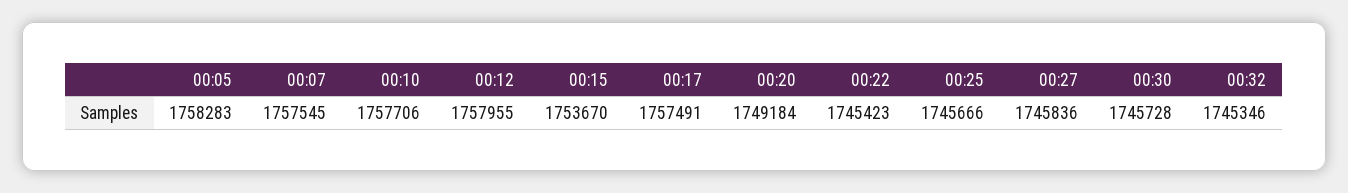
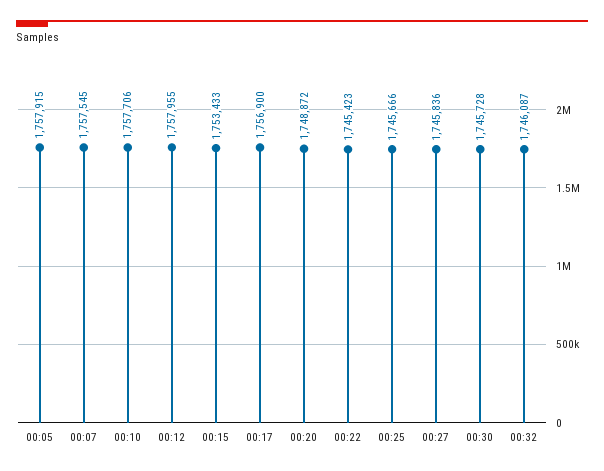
  {
-   "00:05": 1758283,
+   "00:05": 1757915,
    "00:07": 1757545,
    "00:10": 1757706,
    "00:12": 1757955,
-   "00:15": 1753670,
+   "00:15": 1753433,
-   "00:17": 1757491,
+   "00:17": 1756900,
-   "00:20": 1749184,
+   "00:20": 1748872,
    "00:22": 1745423,
    "00:25": 1745666,
    "00:27": 1745836,
    "00:30": 1745728,
-   "00:32": 1745346
+   "00:32": 1746087
  }

